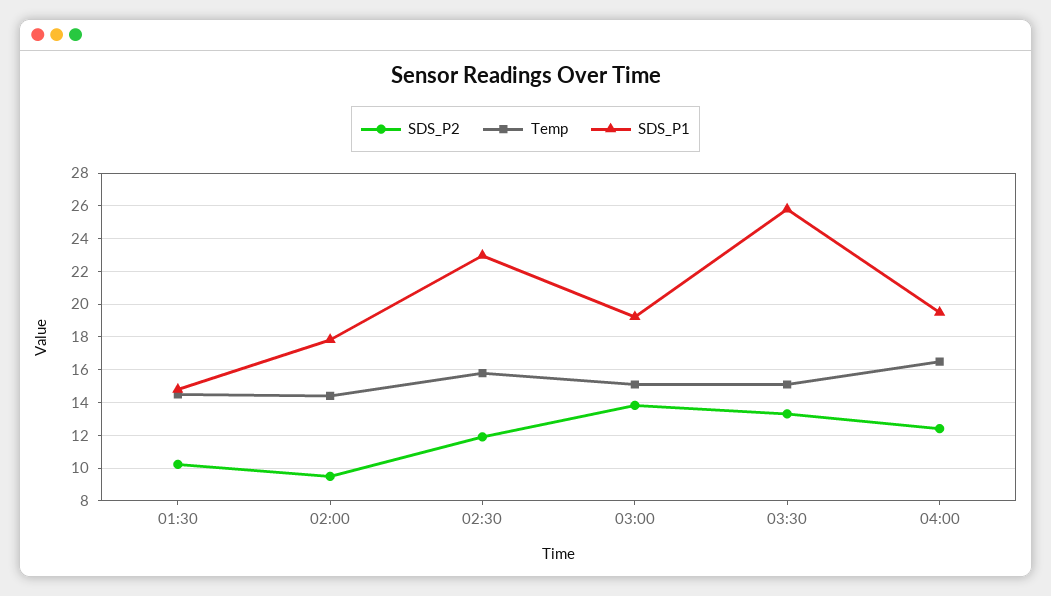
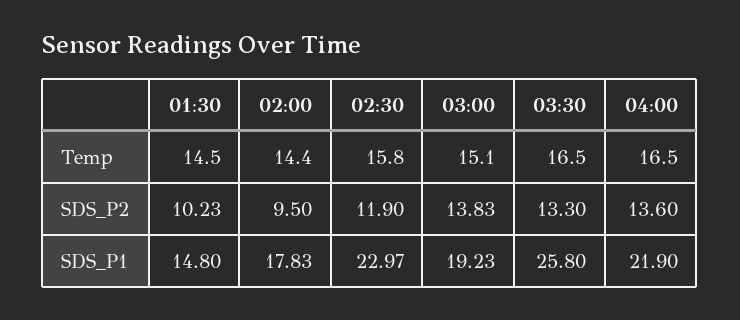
  {
    "SDS_P2": {
      "01:30": 10.23,
      "02:00": 9.5,
      "02:30": 11.9,
      "03:00": 13.83,
      "03:30": 13.3,
-     "04:00": 12.5
+     "04:00": 13.6
    },
    "Temp": {
      "01:30": 14.5,
      "02:00": 14.4,
      "02:30": 15.8,
      "03:00": 15.1,
-     "03:30": 15,
+     "03:30": 16.5,
      "04:00": 16.5
    },
    "SDS_P1": {
      "01:30": 14.8,
      "02:00": 17.83,
      "02:30": 22.97,
      "03:00": 19.23,
      "03:30": 25.8,
-     "04:00": 19.5
+     "04:00": 21.9
    }
  }

